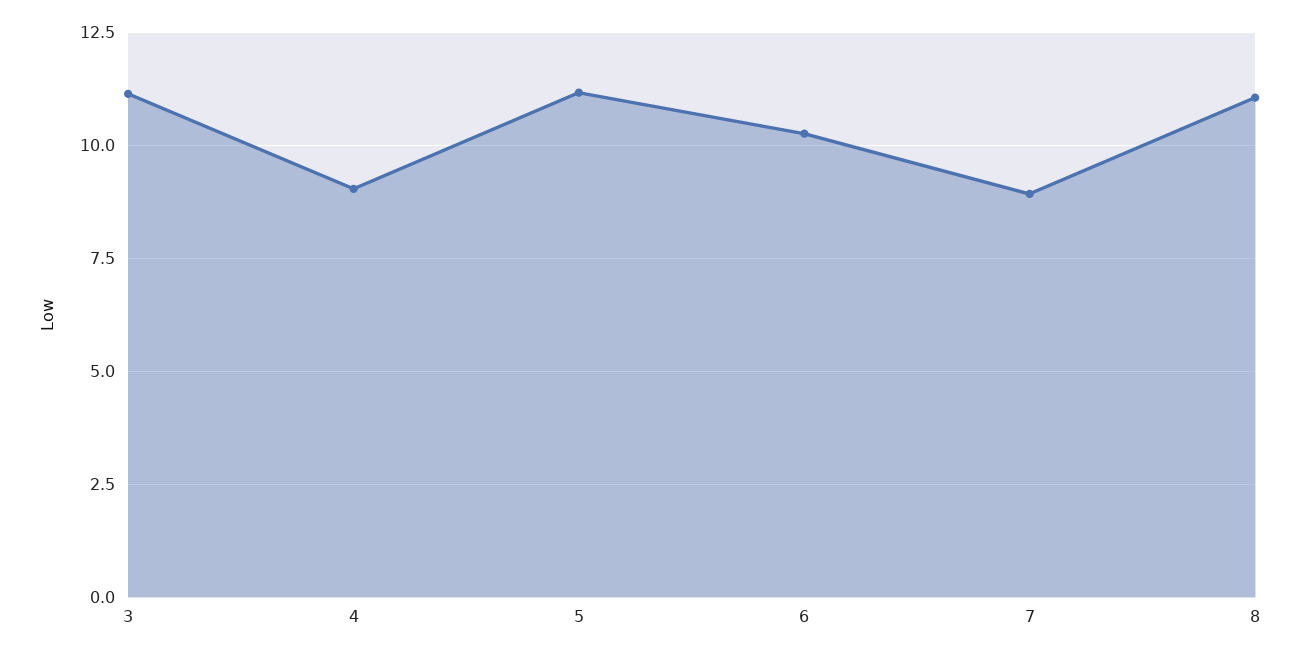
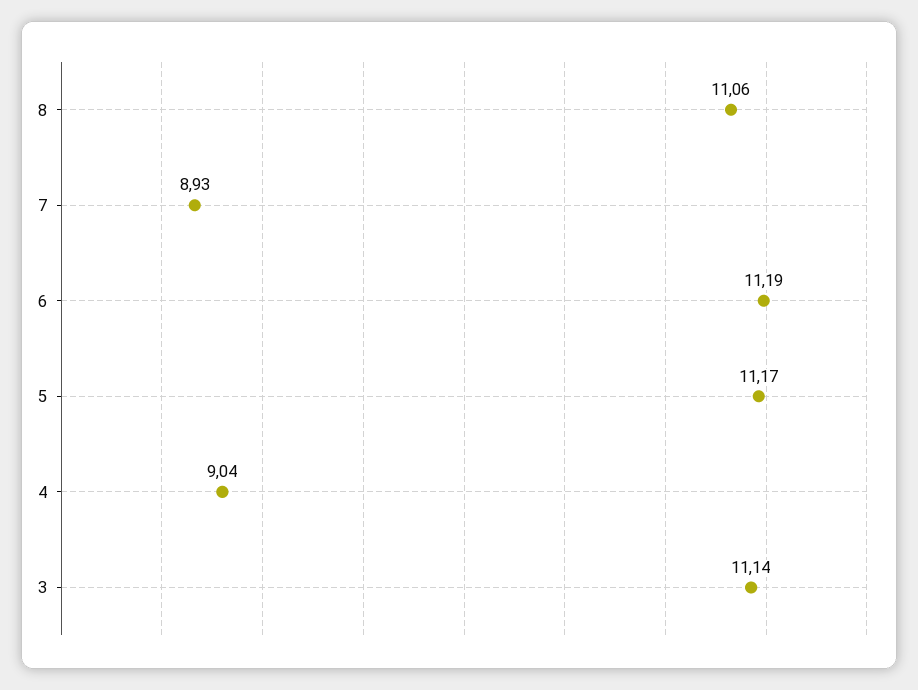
  {
    "3": 11.14,
    "4": 9.04,
    "5": 11.17,
-   "6": 10.25,
+   "6": 11.19,
    "7": 8.93,
    "8": 11.06
  }

